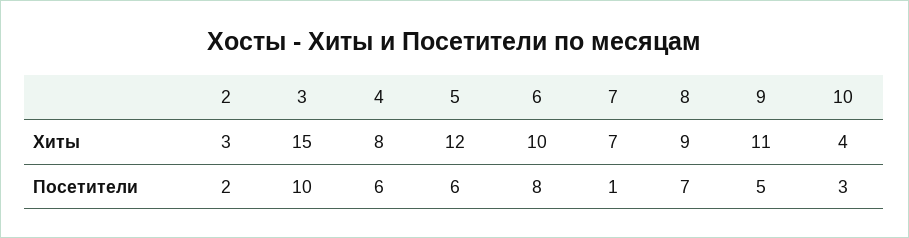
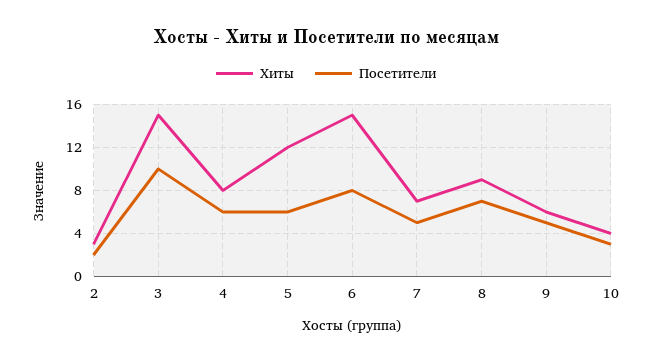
  {
    "Хиты": {
      "2": 3,
      "3": 15,
      "4": 8,
      "5": 12,
-     "6": 10,
+     "6": 15,
      "7": 7,
      "8": 9,
-     "9": 11,
+     "9": 6,
      "10": 4
    },
    "Посетители": {
      "2": 2,
      "3": 10,
      "4": 6,
      "5": 6,
      "6": 8,
-     "7": 1,
+     "7": 5,
      "8": 7,
      "9": 5,
      "10": 3
    }
  }

